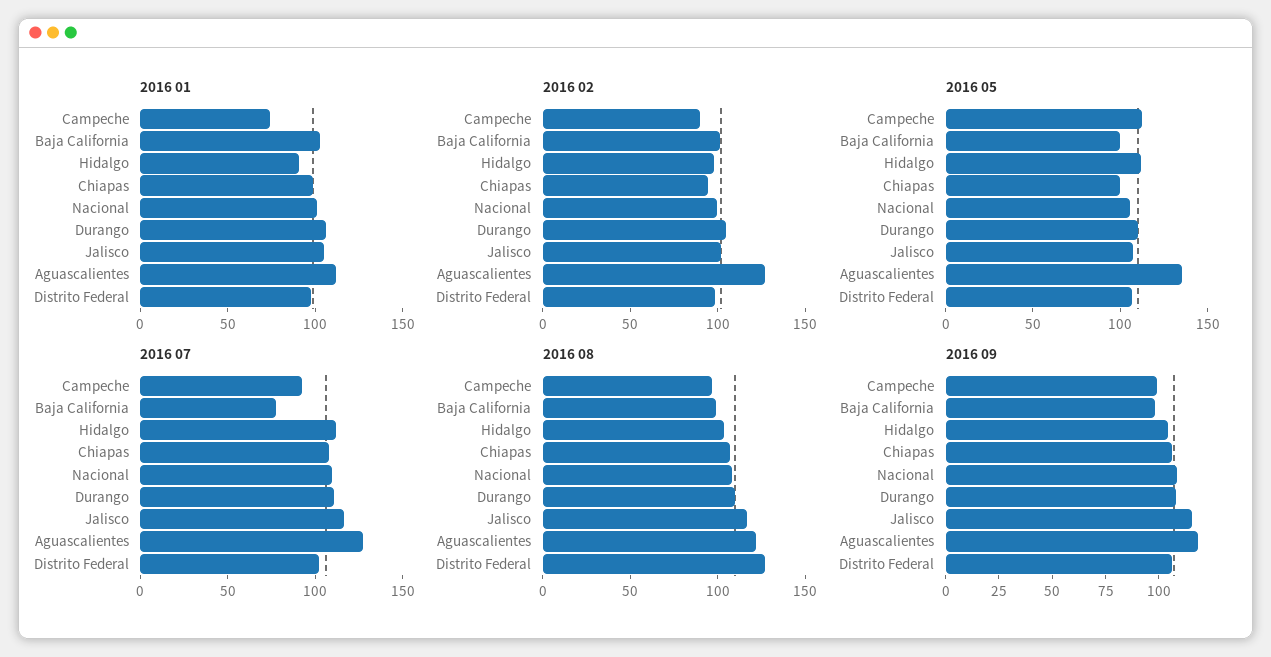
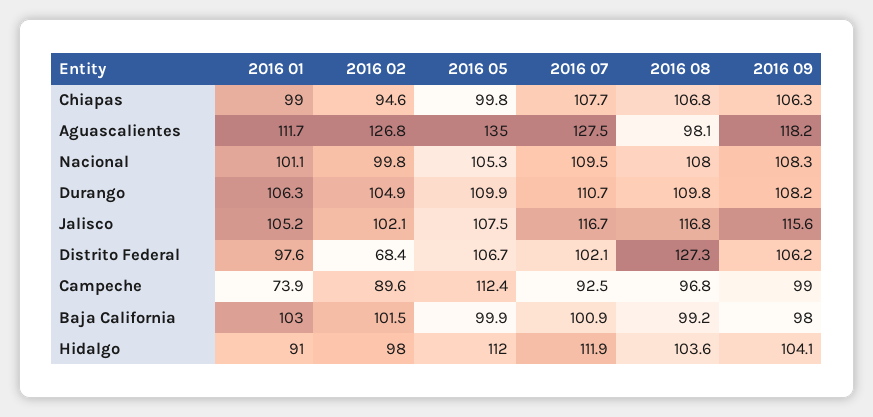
  {
    "2016 01": {
      "Campeche": 73.9,
      "Baja California": 103,
      "Hidalgo": 91,
      "Chiapas": 99,
      "Nacional": 101.1,
      "Durango": 106.3,
      "Jalisco": 105.2,
      "Aguascalientes": 111.7,
      "Distrito Federal": 97.6
    },
    "2016 02": {
      "Campeche": 89.6,
      "Baja California": 101.5,
      "Hidalgo": 98,
      "Chiapas": 94.6,
      "Nacional": 99.8,
      "Durango": 104.9,
      "Jalisco": 102.1,
      "Aguascalientes": 126.8,
-     "Distrito Federal": 100
+     "Distrito Federal": 68.4
    },
    "2016 05": {
      "Campeche": 112.4,
      "Baja California": 99.9,
      "Hidalgo": 112,
      "Chiapas": 99.8,
      "Nacional": 105.3,
      "Durango": 109.9,
      "Jalisco": 107.5,
      "Aguascalientes": 135,
      "Distrito Federal": 106.7
    },
    "2016 07": {
      "Campeche": 92.5,
-     "Baja California": 80,
+     "Baja California": 100.9,
      "Hidalgo": 111.9,
      "Chiapas": 107.7,
      "Nacional": 109.5,
      "Durango": 110.7,
      "Jalisco": 116.7,
      "Aguascalientes": 127.5,
      "Distrito Federal": 102.1
    },
    "2016 08": {
      "Campeche": 96.8,
      "Baja California": 99.2,
      "Hidalgo": 103.6,
      "Chiapas": 106.8,
      "Nacional": 108,
      "Durango": 109.8,
      "Jalisco": 116.8,
-     "Aguascalientes": 120,
+     "Aguascalientes": 98.1,
      "Distrito Federal": 127.3
    },
    "2016 09": {
      "Campeche": 99,
      "Baja California": 98,
      "Hidalgo": 104.1,
      "Chiapas": 106.3,
      "Nacional": 108.3,
      "Durango": 108.2,
      "Jalisco": 115.6,
      "Aguascalientes": 118.2,
      "Distrito Federal": 106.2
    }
  }

